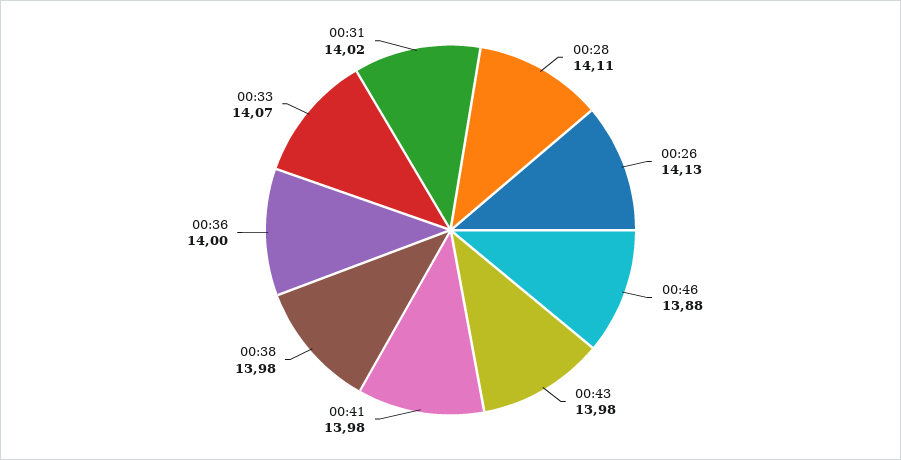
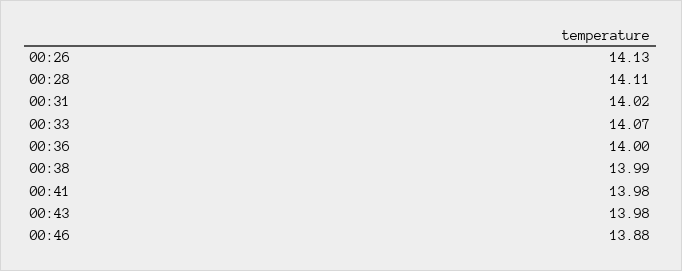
  {
    "00:28": 14.11,
    "00:26": 14.13,
    "00:46": 13.88,
    "00:43": 13.98,
    "00:41": 13.98,
-   "00:38": 13.98,
+   "00:38": 13.99,
    "00:36": 14,
    "00:33": 14.07,
    "00:31": 14.02
  }

